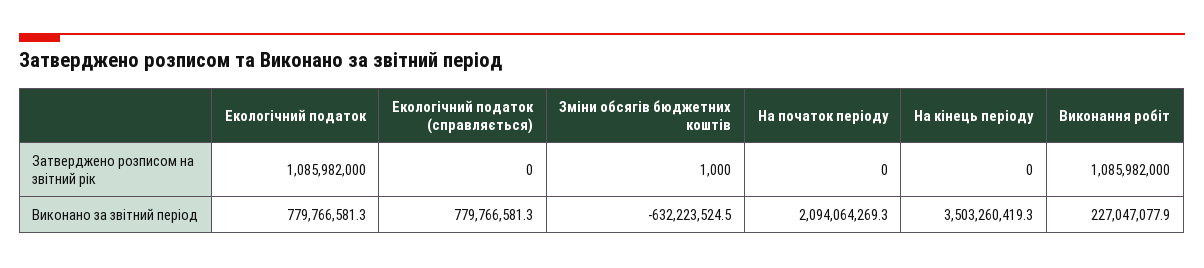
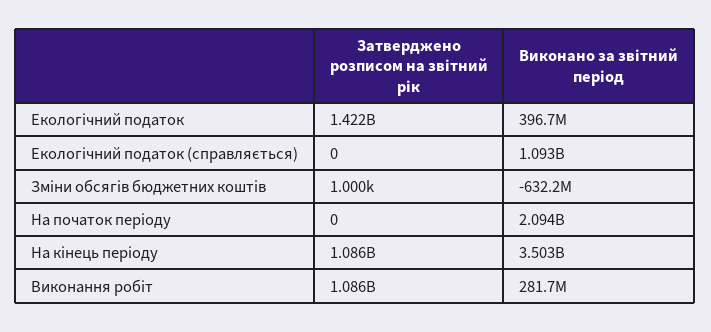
  {
    "Екологічний податок": {
-     "Затверджено розписом на звітний рік": 1085982000,
+     "Затверджено розписом на звітний рік": 1422000000,
-     "Виконано за звітний період": 779766581.3
+     "Виконано за звітний період": 396700000
    },
    "Екологічний податок (справляється)": {
      "Затверджено розписом на звітний рік": 0,
-     "Виконано за звітний період": 779766581.3
+     "Виконано за звітний період": 1093000000
    },
    "Зміни обсягів бюджетних коштів": {
      "Затверджено розписом на звітний рік": 1000,
      "Виконано за звітний період": -632223524.5
    },
    "На початок періоду": {
      "Затверджено розписом на звітний рік": 0,
      "Виконано за звітний період": 2094064269.3
    },
    "На кінець періоду": {
-     "Затверджено розписом на звітний рік": 0,
+     "Затверджено розписом на звітний рік": 1086000000,
      "Виконано за звітний період": 3503260419.3
    },
    "Виконання робіт": {
      "Затверджено розписом на звітний рік": 1085982000,
-     "Виконано за звітний період": 227047077.9
+     "Виконано за звітний період": 281700000
    }
  }

